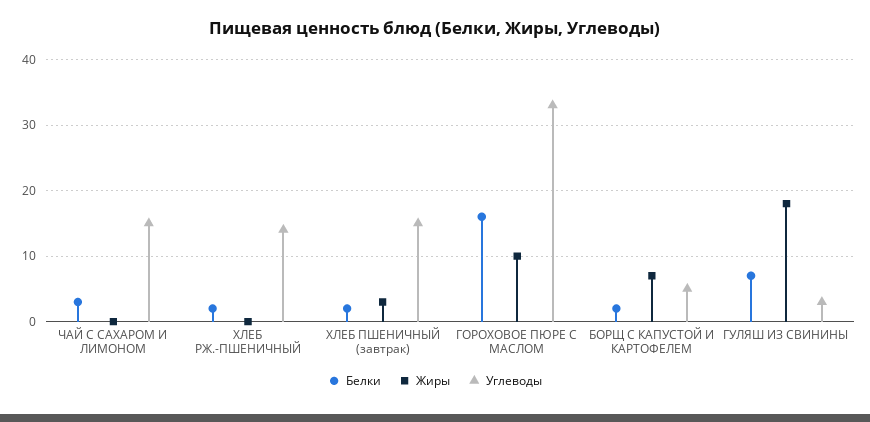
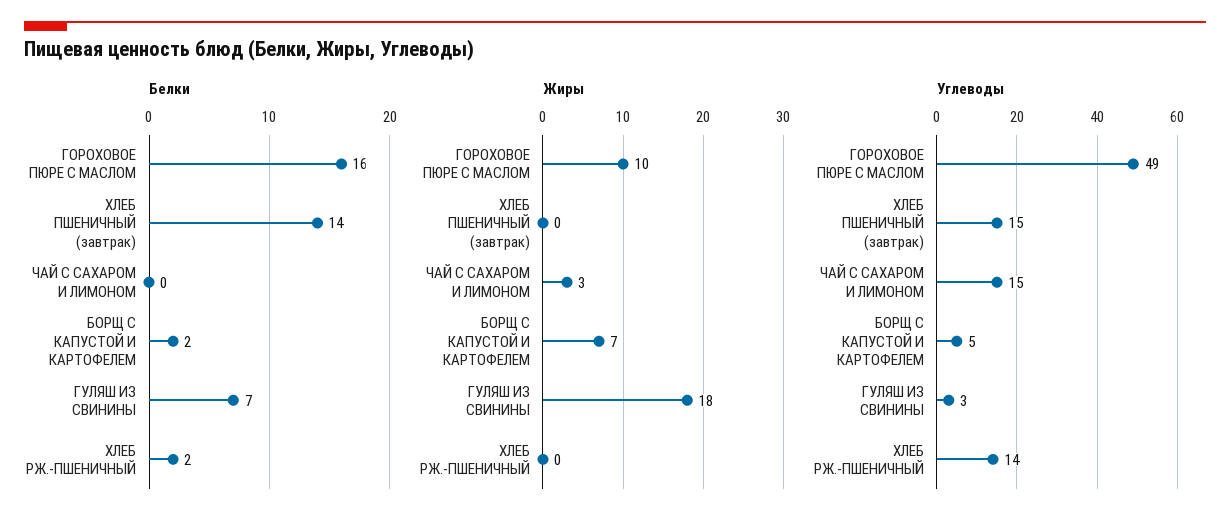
  {
    "Белки": {
-     "ЧАЙ С САХАРОМ И ЛИМОНОМ": 3,
+     "ЧАЙ С САХАРОМ И ЛИМОНОМ": 0,
      "ХЛЕБ РЖ.-ПШЕНИЧНЫЙ": 2,
-     "ХЛЕБ ПШЕНИЧНЫЙ (завтрак)": 2,
+     "ХЛЕБ ПШЕНИЧНЫЙ (завтрак)": 14,
      "ГОРОХОВОЕ ПЮРЕ С МАСЛОМ": 16,
      "БОРЩ С КАПУСТОЙ И КАРТОФЕЛЕМ": 2,
      "ГУЛЯШ ИЗ СВИНИНЫ": 7
    },
    "Жиры": {
-     "ЧАЙ С САХАРОМ И ЛИМОНОМ": 0,
+     "ЧАЙ С САХАРОМ И ЛИМОНОМ": 3,
      "ХЛЕБ РЖ.-ПШЕНИЧНЫЙ": 0,
-     "ХЛЕБ ПШЕНИЧНЫЙ (завтрак)": 3,
+     "ХЛЕБ ПШЕНИЧНЫЙ (завтрак)": 0,
      "ГОРОХОВОЕ ПЮРЕ С МАСЛОМ": 10,
      "БОРЩ С КАПУСТОЙ И КАРТОФЕЛЕМ": 7,
      "ГУЛЯШ ИЗ СВИНИНЫ": 18
    },
    "Углеводы": {
      "ЧАЙ С САХАРОМ И ЛИМОНОМ": 15,
      "ХЛЕБ РЖ.-ПШЕНИЧНЫЙ": 14,
      "ХЛЕБ ПШЕНИЧНЫЙ (завтрак)": 15,
-     "ГОРОХОВОЕ ПЮРЕ С МАСЛОМ": 33,
+     "ГОРОХОВОЕ ПЮРЕ С МАСЛОМ": 49,
      "БОРЩ С КАПУСТОЙ И КАРТОФЕЛЕМ": 5,
      "ГУЛЯШ ИЗ СВИНИНЫ": 3
    }
  }

